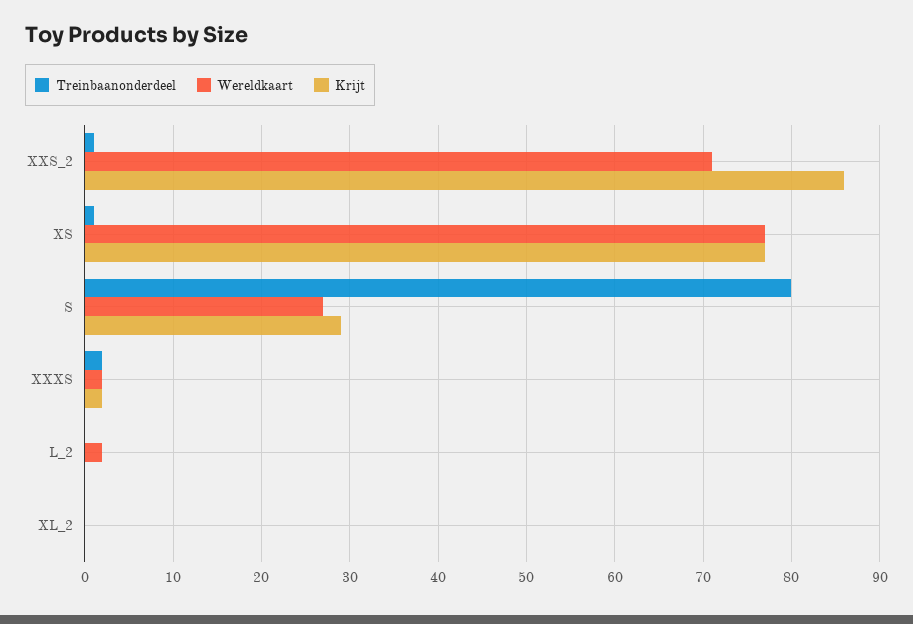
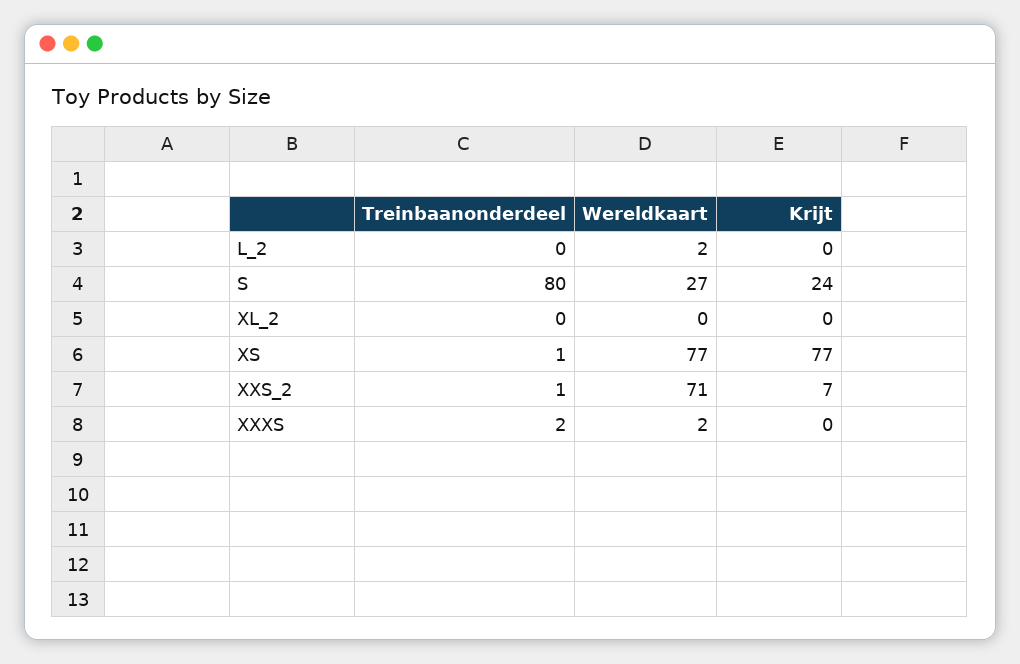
  {
    "Treinbaanonderdeel": {
      "XXS_2": 1,
      "XS": 1,
      "S": 80,
      "XXXS": 2,
      "L_2": 0,
      "XL_2": 0
    },
    "Wereldkaart": {
      "XXS_2": 71,
      "XS": 77,
      "S": 27,
      "XXXS": 2,
      "L_2": 2,
      "XL_2": 0
    },
    "Krijt": {
-     "XXS_2": 86,
+     "XXS_2": 7,
      "XS": 77,
-     "S": 29,
+     "S": 24,
-     "XXXS": 2,
+     "XXXS": 0,
      "L_2": 0,
      "XL_2": 0
    }
  }

